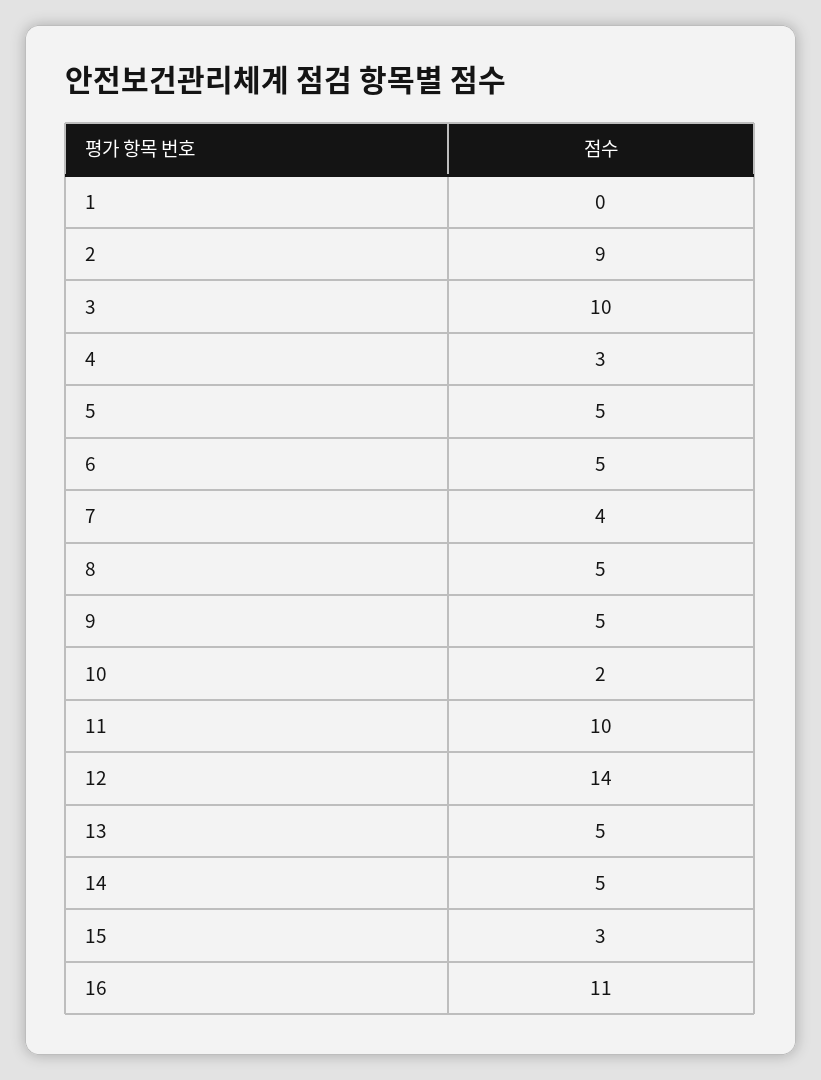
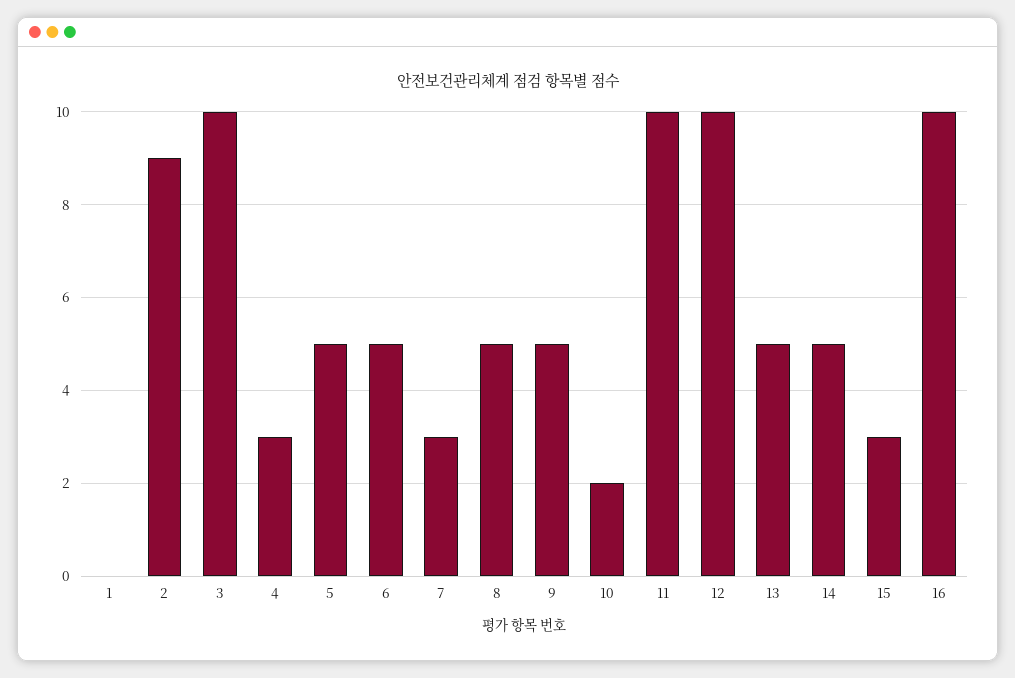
  {
    "1": 0,
    "2": 9,
    "3": 10,
    "4": 3,
    "5": 5,
    "6": 5,
-   "7": 4,
+   "7": 3,
    "8": 5,
    "9": 5,
    "10": 2,
    "11": 10,
-   "12": 14,
+   "12": 10,
    "13": 5,
    "14": 5,
    "15": 3,
-   "16": 11
+   "16": 10
  }

